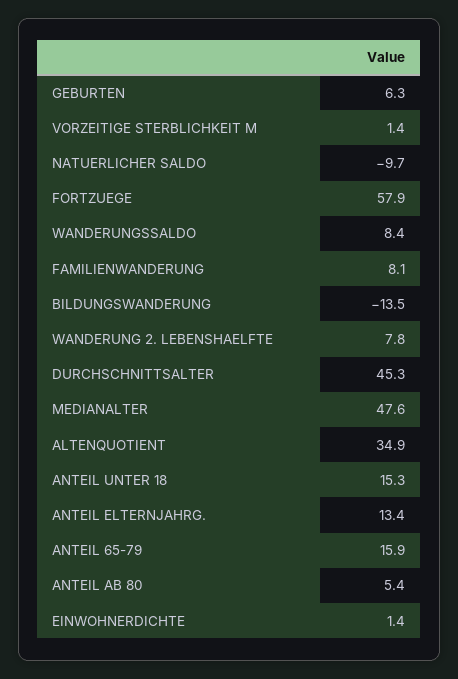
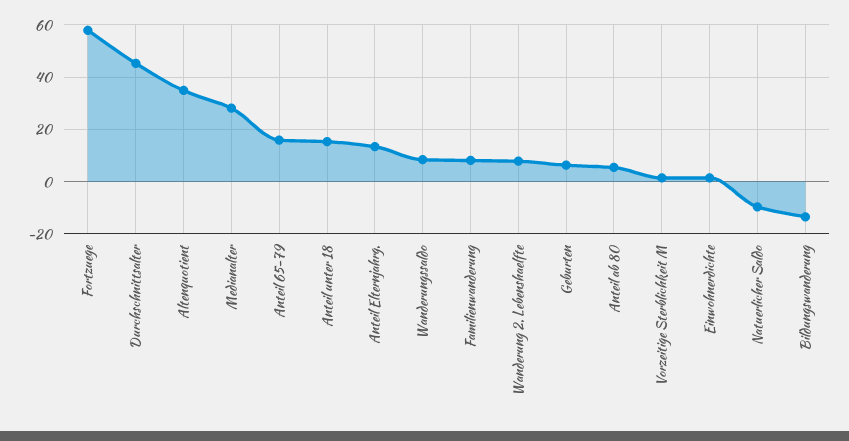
  {
    "GEBURTEN": 6.3,
    "VORZEITIGE STERBLICHKEIT M": 1.4,
    "NATUERLICHER SALDO": -9.7,
    "FORTZUEGE": 57.9,
    "WANDERUNGSSALDO": 8.4,
    "FAMILIENWANDERUNG": 8.1,
    "BILDUNGSWANDERUNG": -13.5,
    "WANDERUNG 2. LEBENSHAELFTE": 7.8,
    "DURCHSCHNITTSALTER": 45.3,
-   "MEDIANALTER": 47.6,
+   "MEDIANALTER": 27.5,
    "ALTENQUOTIENT": 34.9,
    "ANTEIL UNTER 18": 15.3,
    "ANTEIL ELTERNJAHRG.": 13.4,
    "ANTEIL 65-79": 15.9,
    "ANTEIL AB 80": 5.4,
    "EINWOHNERDICHTE": 1.4
  }

